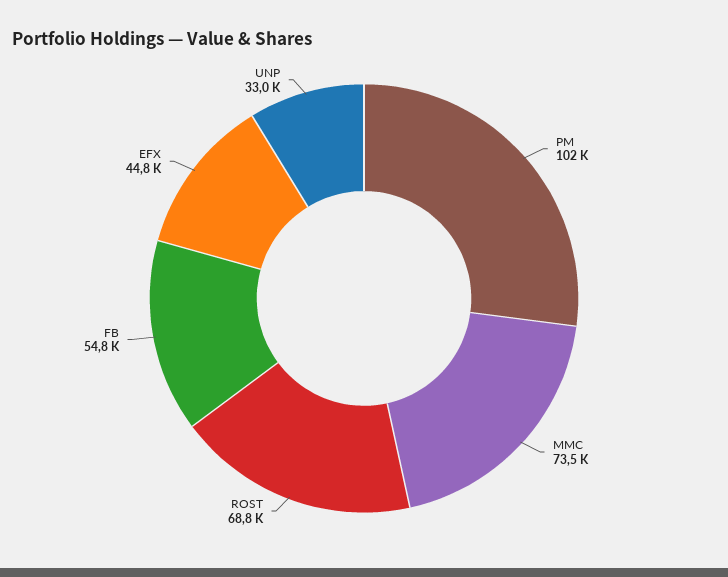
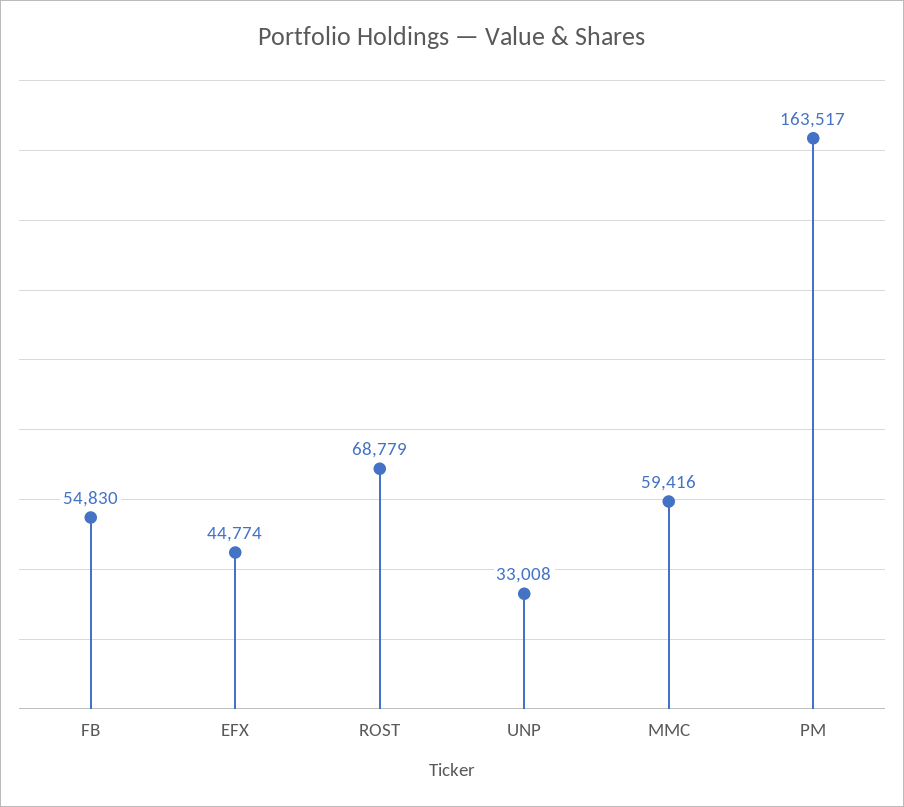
  {
-   "PM": 102000,
+   "PM": 163517,
-   "MMC": 73500,
+   "MMC": 59416,
    "ROST": 68779,
    "FB": 54830,
    "EFX": 44774,
    "UNP": 33008
  }

